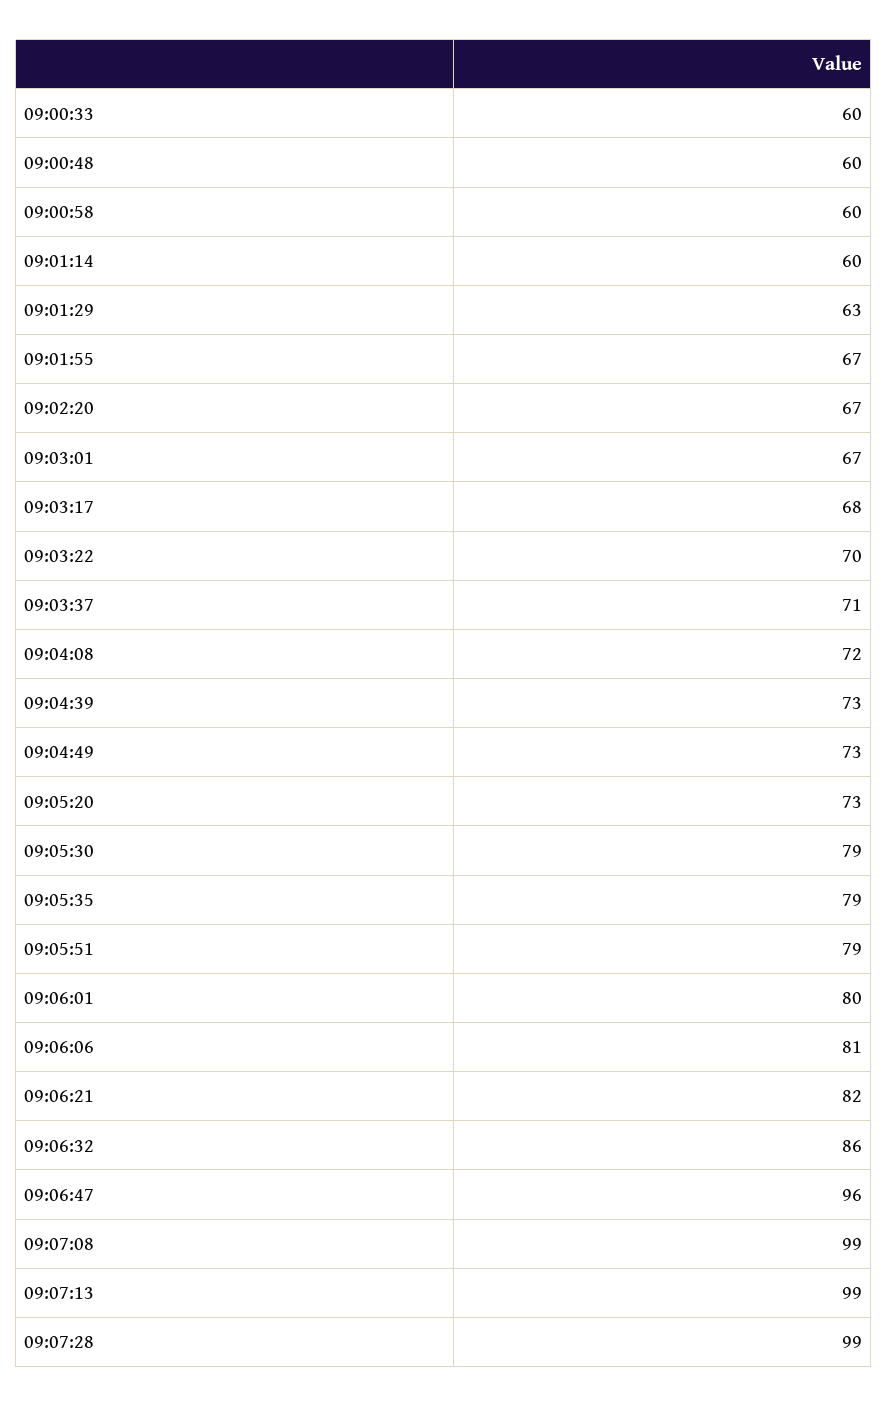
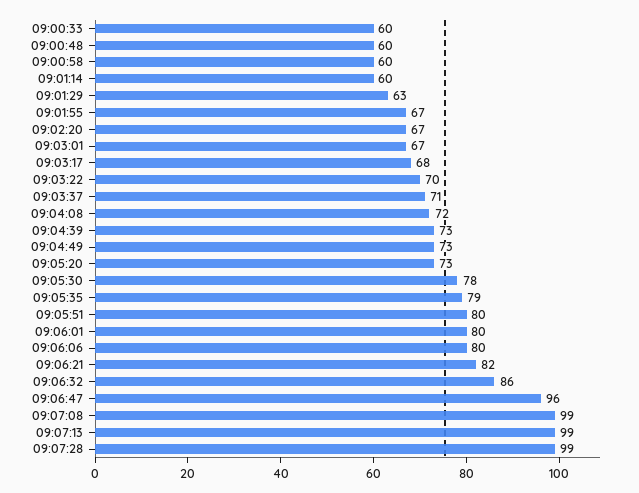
  {
    "09:00:33": 60,
    "09:00:48": 60,
    "09:00:58": 60,
    "09:01:14": 60,
    "09:01:29": 63,
    "09:01:55": 67,
    "09:02:20": 67,
    "09:03:01": 67,
    "09:03:17": 68,
    "09:03:22": 70,
    "09:03:37": 71,
    "09:04:08": 72,
    "09:04:39": 73,
    "09:04:49": 73,
    "09:05:20": 73,
-   "09:05:30": 79,
+   "09:05:30": 78,
    "09:05:35": 79,
-   "09:05:51": 79,
+   "09:05:51": 80,
    "09:06:01": 80,
-   "09:06:06": 81,
+   "09:06:06": 80,
    "09:06:21": 82,
    "09:06:32": 86,
    "09:06:47": 96,
    "09:07:08": 99,
    "09:07:13": 99,
    "09:07:28": 99
  }

